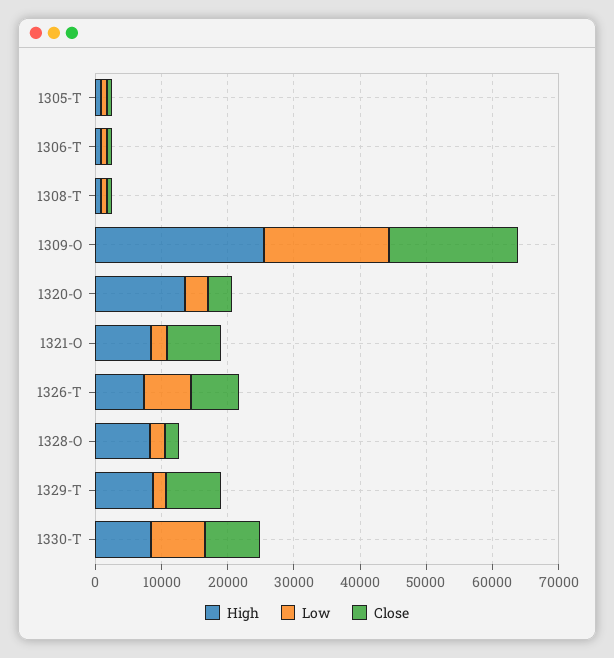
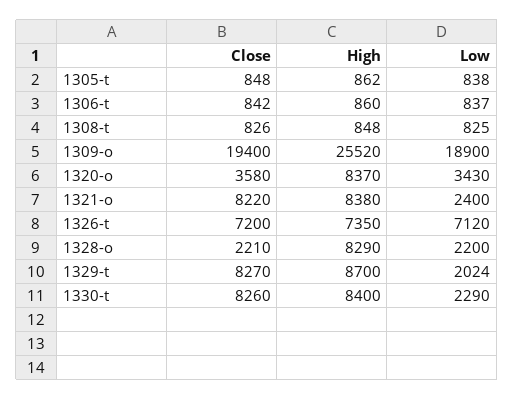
  {
    "High": {
      "1305-T": 862,
      "1306-T": 860,
      "1308-T": 848,
      "1309-O": 25520,
-     "1320-O": 14000,
+     "1320-O": 8370,
      "1321-O": 8380,
      "1326-T": 7350,
      "1328-O": 8290,
      "1329-T": 8700,
      "1330-T": 8400
    },
    "Low": {
      "1305-T": 838,
      "1306-T": 837,
      "1308-T": 825,
      "1309-O": 18900,
      "1320-O": 3430,
      "1321-O": 2400,
      "1326-T": 7120,
      "1328-O": 2200,
      "1329-T": 2024,
-     "1330-T": 8000
+     "1330-T": 2290
    },
    "Close": {
      "1305-T": 848,
      "1306-T": 842,
      "1308-T": 826,
      "1309-O": 19400,
      "1320-O": 3580,
      "1321-O": 8220,
      "1326-T": 7200,
      "1328-O": 2210,
      "1329-T": 8270,
      "1330-T": 8260
    }
  }

